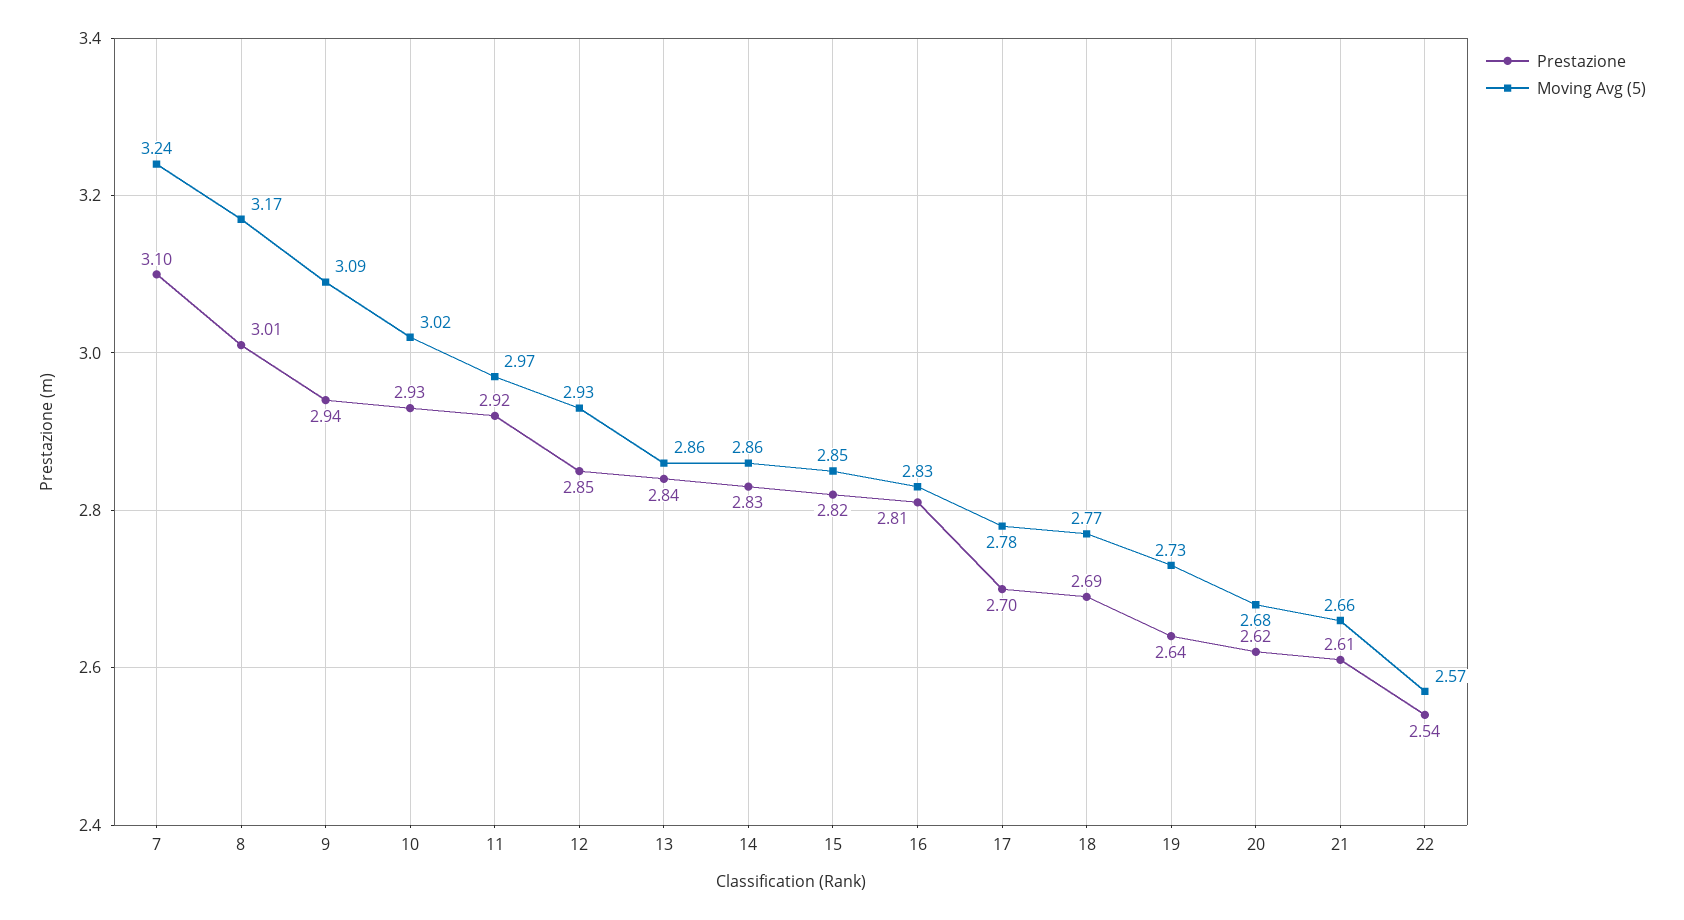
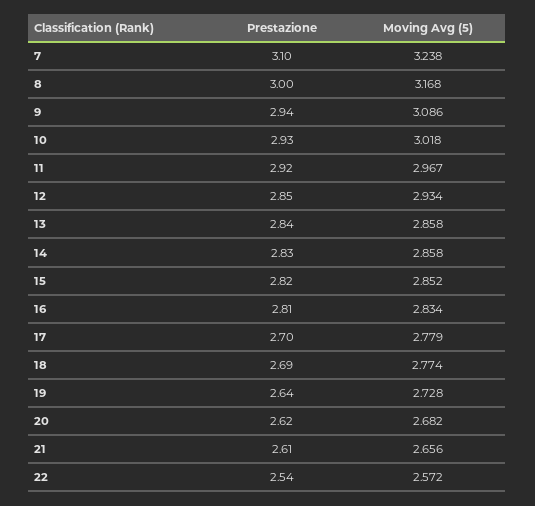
  {
    "Prestazione": {
      "7": 3.1,
-     "8": 3.01,
+     "8": 3,
      "9": 2.94,
      "10": 2.93,
      "11": 2.92,
      "12": 2.85,
      "13": 2.84,
      "14": 2.83,
      "15": 2.82,
      "16": 2.81,
      "17": 2.7,
      "18": 2.69,
      "19": 2.64,
      "20": 2.62,
      "21": 2.61,
      "22": 2.54
    },
    "Moving Avg (5)": {
      "7": 3.238,
      "8": 3.168,
      "9": 3.086,
      "10": 3.018,
      "11": 2.967,
      "12": 2.934,
      "13": 2.858,
      "14": 2.858,
      "15": 2.852,
      "16": 2.834,
      "17": 2.779,
      "18": 2.774,
      "19": 2.728,
      "20": 2.682,
      "21": 2.656,
      "22": 2.572
    }
  }

